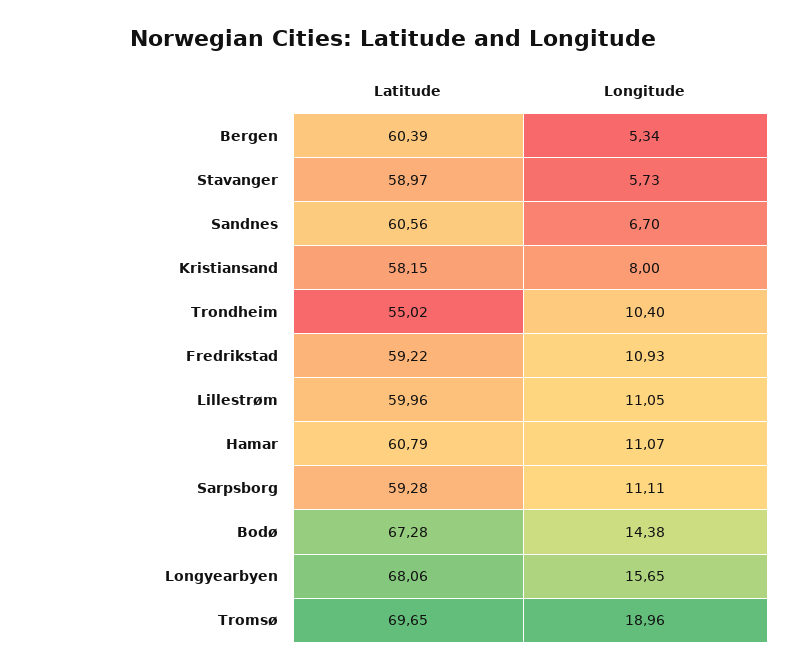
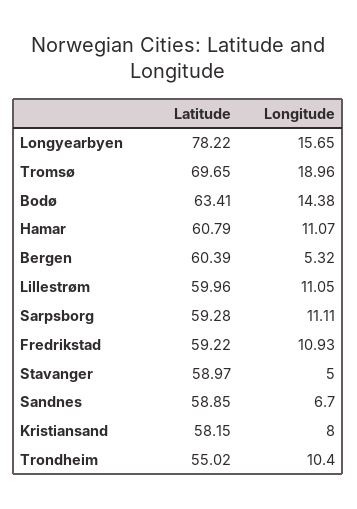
  {
    "Latitude": {
      "Bergen": 60.39,
      "Stavanger": 58.97,
-     "Sandnes": 60.56,
+     "Sandnes": 58.85,
      "Kristiansand": 58.15,
      "Trondheim": 55.02,
      "Fredrikstad": 59.22,
      "Lillestrøm": 59.96,
      "Hamar": 60.79,
      "Sarpsborg": 59.28,
-     "Bodø": 67.28,
+     "Bodø": 63.41,
-     "Longyearbyen": 68.06,
+     "Longyearbyen": 78.22,
      "Tromsø": 69.65
    },
    "Longitude": {
-     "Bergen": 5.34,
+     "Bergen": 5.32,
-     "Stavanger": 5.73,
+     "Stavanger": 5,
      "Sandnes": 6.7,
      "Kristiansand": 8,
      "Trondheim": 10.4,
      "Fredrikstad": 10.93,
      "Lillestrøm": 11.05,
      "Hamar": 11.07,
      "Sarpsborg": 11.11,
      "Bodø": 14.38,
      "Longyearbyen": 15.65,
      "Tromsø": 18.96
    }
  }

